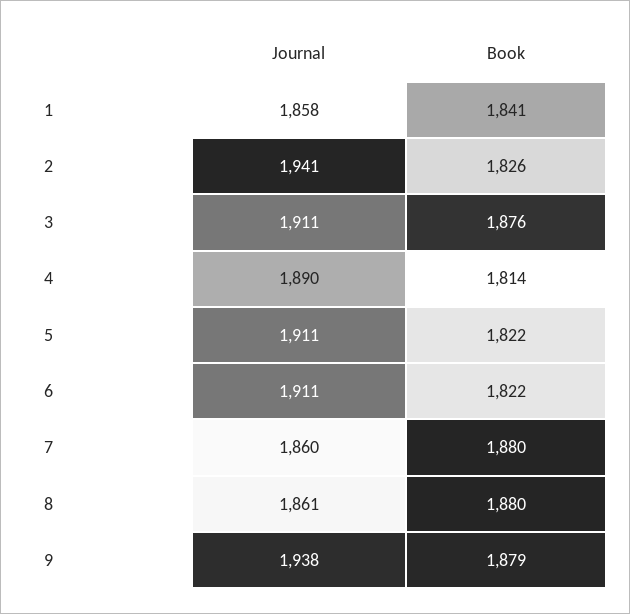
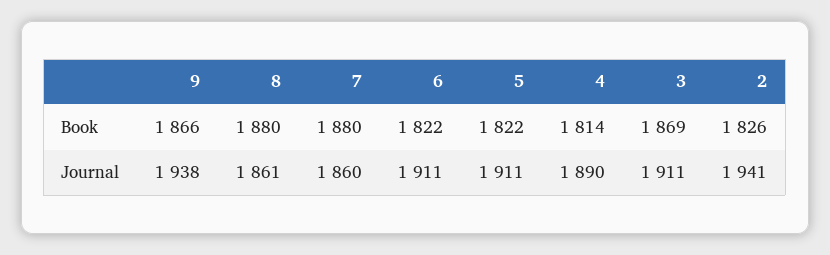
  {
    "Journal": {
-     "1": 1858,
      "2": 1941,
      "3": 1911,
      "4": 1890,
      "5": 1911,
      "6": 1911,
      "7": 1860,
      "8": 1861,
      "9": 1938
    },
    "Book": {
-     "1": 1841,
      "2": 1826,
-     "3": 1876,
+     "3": 1869,
      "4": 1814,
      "5": 1822,
      "6": 1822,
      "7": 1880,
      "8": 1880,
-     "9": 1879
+     "9": 1866
    }
  }

